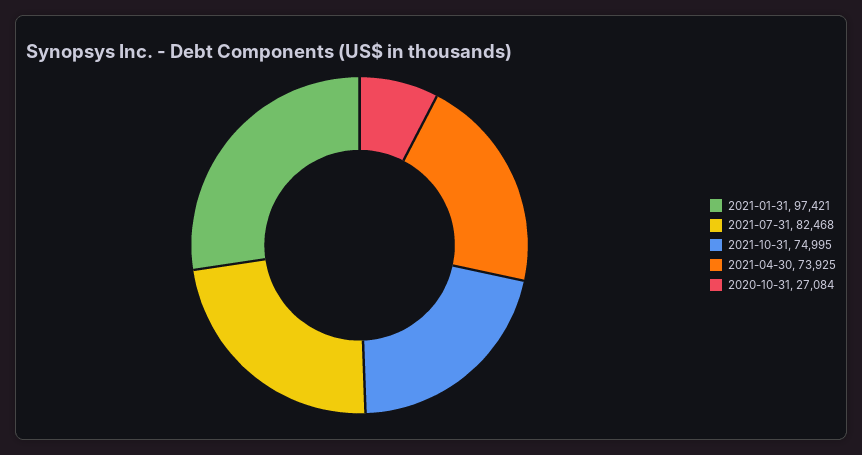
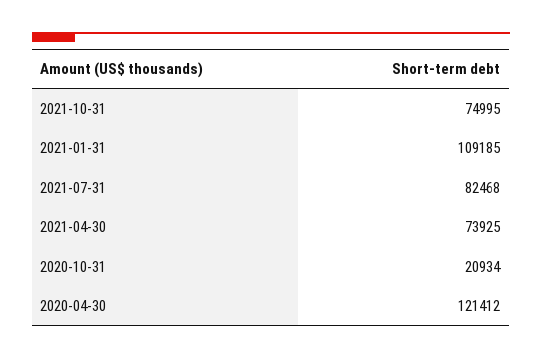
  {
-   "2021-01-31": 97421,
+   "2021-01-31": 109185,
    "2021-07-31": 82468,
    "2021-10-31": 74995,
    "2021-04-30": 73925,
-   "2020-10-31": 27084
+   "2020-10-31": 20934,
+   "2020-04-30": 121412
  }

